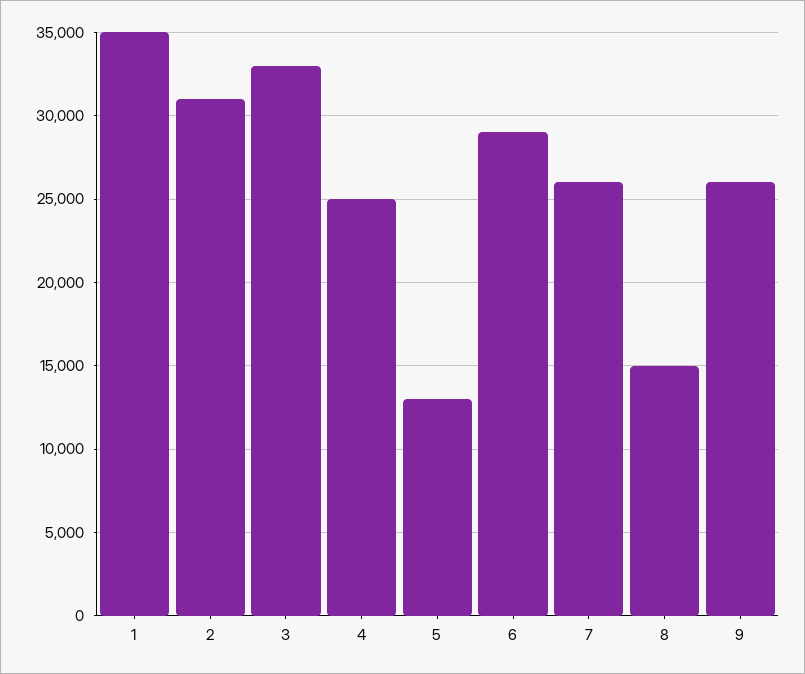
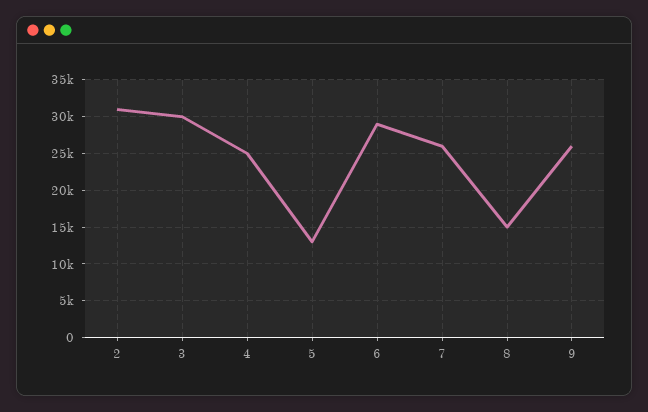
  {
-   "1": 35000,
    "2": 31000,
-   "3": 33000,
+   "3": 30000,
    "4": 25000,
    "5": 13000,
    "6": 29000,
    "7": 26000,
    "8": 15000,
    "9": 26000
  }

